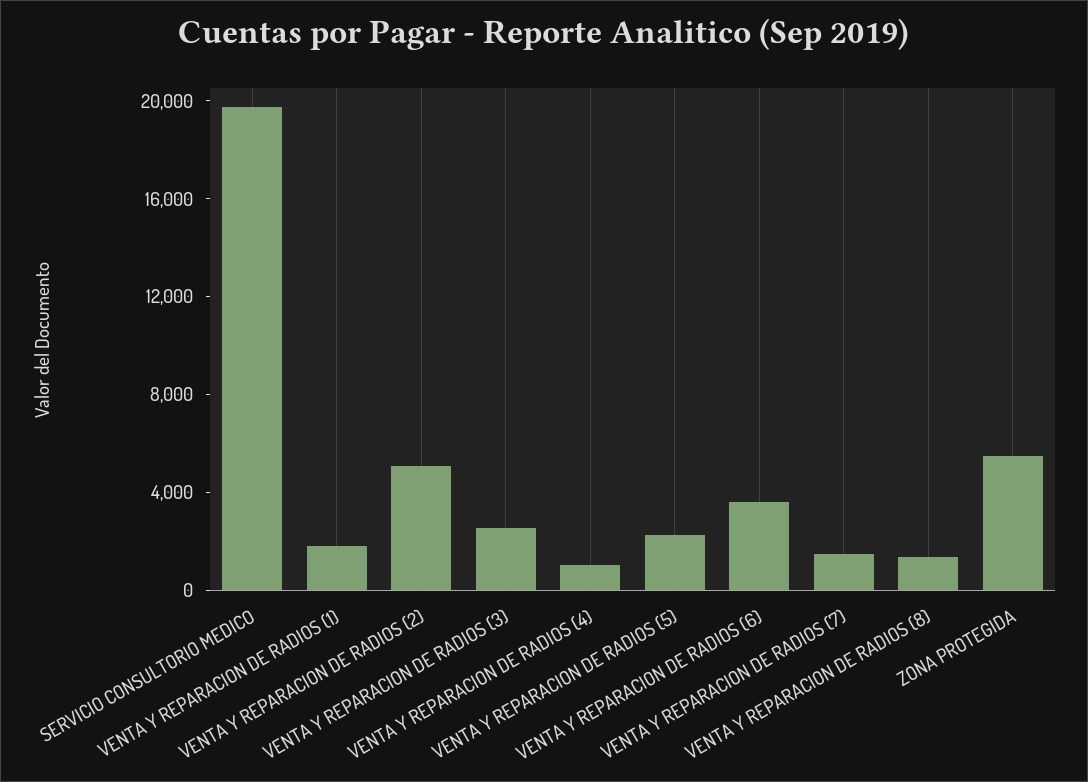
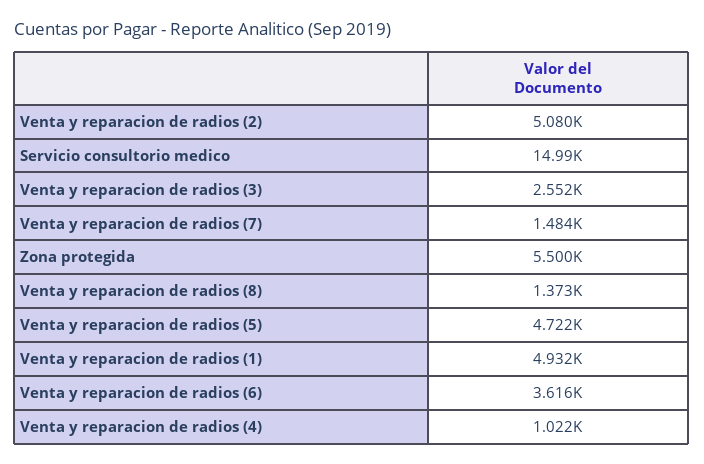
  {
-   "SERVICIO CONSULTORIO MEDICO": 20000,
+   "SERVICIO CONSULTORIO MEDICO": 14990,
-   "VENTA Y REPARACION DE RADIOS (1)": 2000,
+   "VENTA Y REPARACION DE RADIOS (1)": 4932,
    "VENTA Y REPARACION DE RADIOS (2)": 5080,
    "VENTA Y REPARACION DE RADIOS (3)": 2552,
    "VENTA Y REPARACION DE RADIOS (4)": 1022,
-   "VENTA Y REPARACION DE RADIOS (5)": 2000,
+   "VENTA Y REPARACION DE RADIOS (5)": 4722,
    "VENTA Y REPARACION DE RADIOS (6)": 3616,
    "VENTA Y REPARACION DE RADIOS (7)": 1484,
    "VENTA Y REPARACION DE RADIOS (8)": 1373,
    "ZONA PROTEGIDA": 5500
  }

